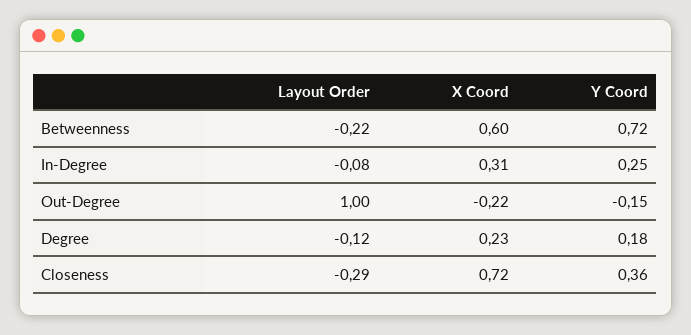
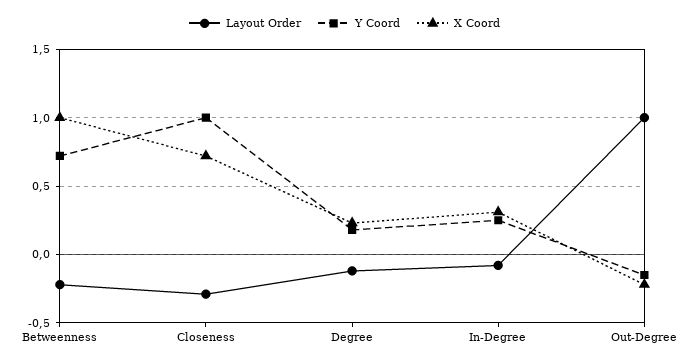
  {
    "Layout Order": {
      "Betweenness": -0.22,
      "In-Degree": -0.08,
      "Out-Degree": 1,
      "Degree": -0.12,
      "Closeness": -0.29
    },
    "X Coord": {
-     "Betweenness": 0.6,
+     "Betweenness": 1,
      "In-Degree": 0.31,
      "Out-Degree": -0.22,
      "Degree": 0.23,
      "Closeness": 0.72
    },
    "Y Coord": {
      "Betweenness": 0.72,
      "In-Degree": 0.25,
      "Out-Degree": -0.15,
      "Degree": 0.18,
-     "Closeness": 0.36
+     "Closeness": 1
    }
  }

